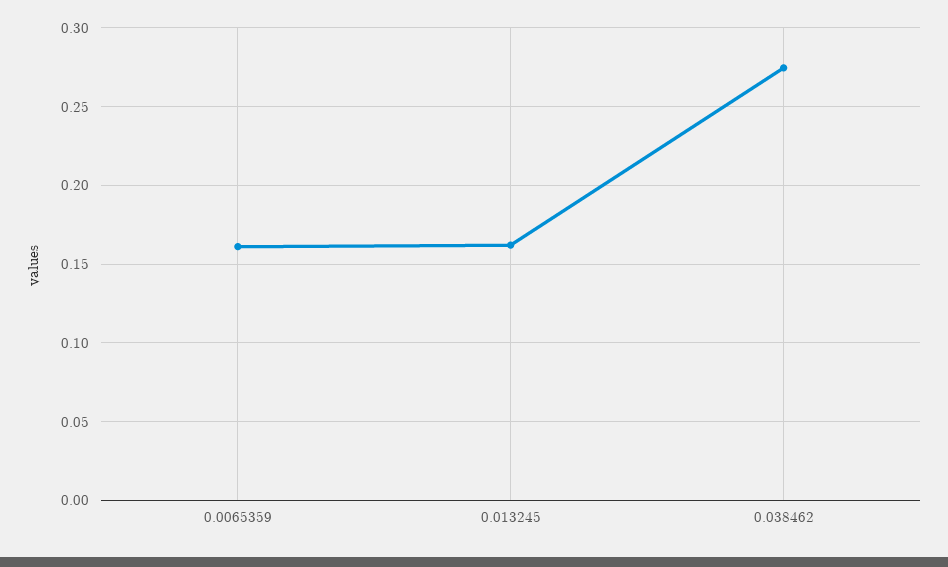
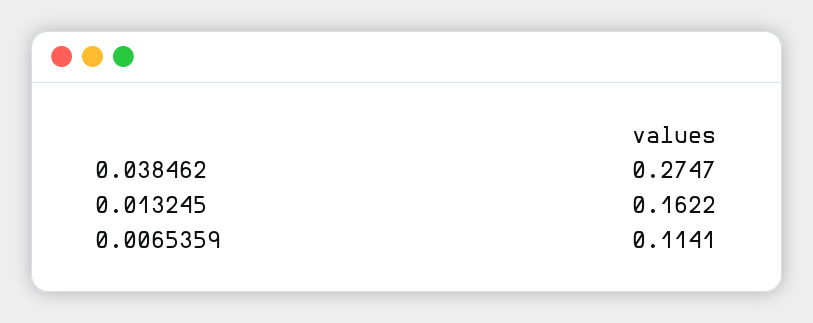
  {
-   "0.0065359": 0.16,
+   "0.0065359": 0.1141,
    "0.013245": 0.1622,
    "0.038462": 0.2747
  }

